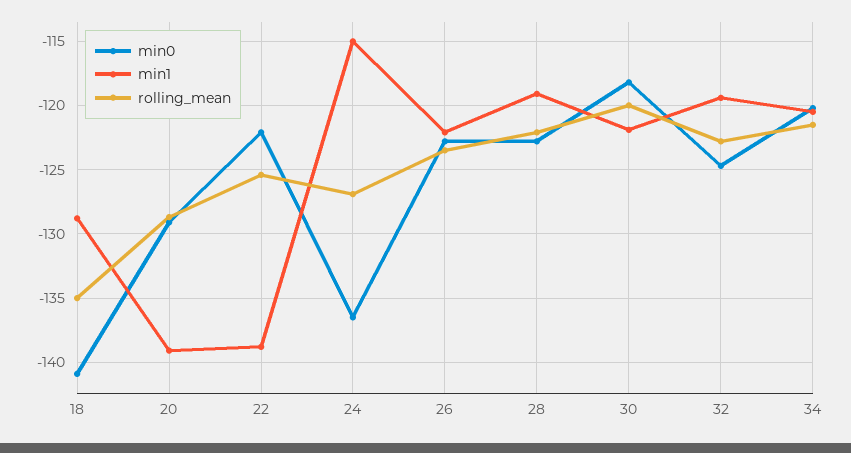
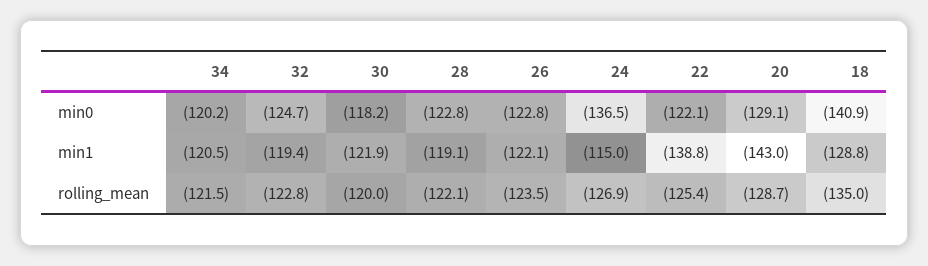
  {
    "min0": {
      "18": -140.9,
      "20": -129.1,
      "22": -122.1,
      "24": -136.5,
      "26": -122.8,
      "28": -122.8,
      "30": -118.2,
      "32": -124.7,
      "34": -120.2
    },
    "min1": {
      "18": -128.8,
-     "20": -139,
+     "20": -143,
      "22": -138.8,
      "24": -115,
      "26": -122.1,
      "28": -119.1,
      "30": -121.9,
      "32": -119.4,
      "34": -120.5
    },
    "rolling_mean": {
      "18": -135,
      "20": -128.7,
      "22": -125.4,
      "24": -126.9,
      "26": -123.5,
      "28": -122.1,
      "30": -120,
      "32": -122.8,
      "34": -121.5
    }
  }

